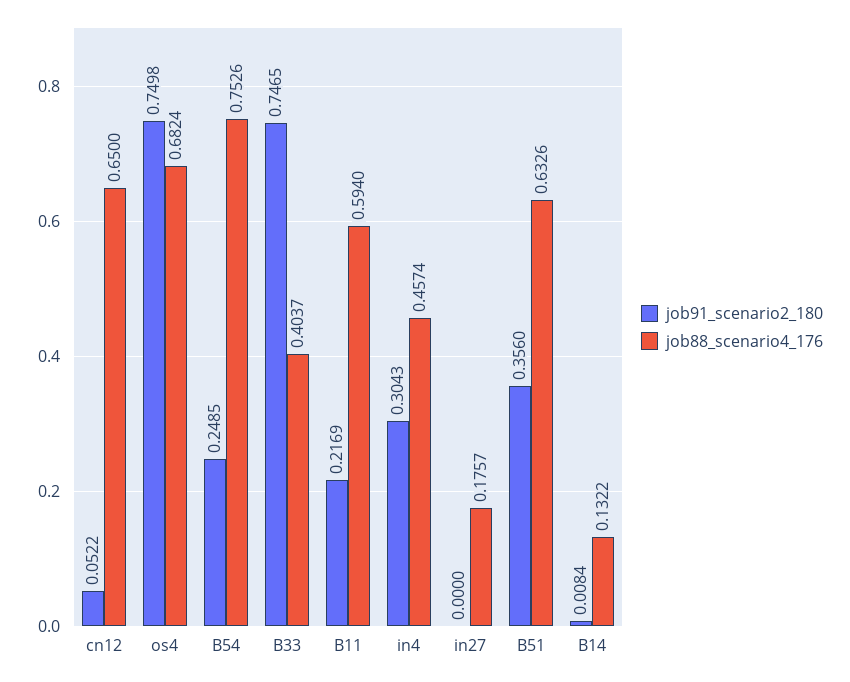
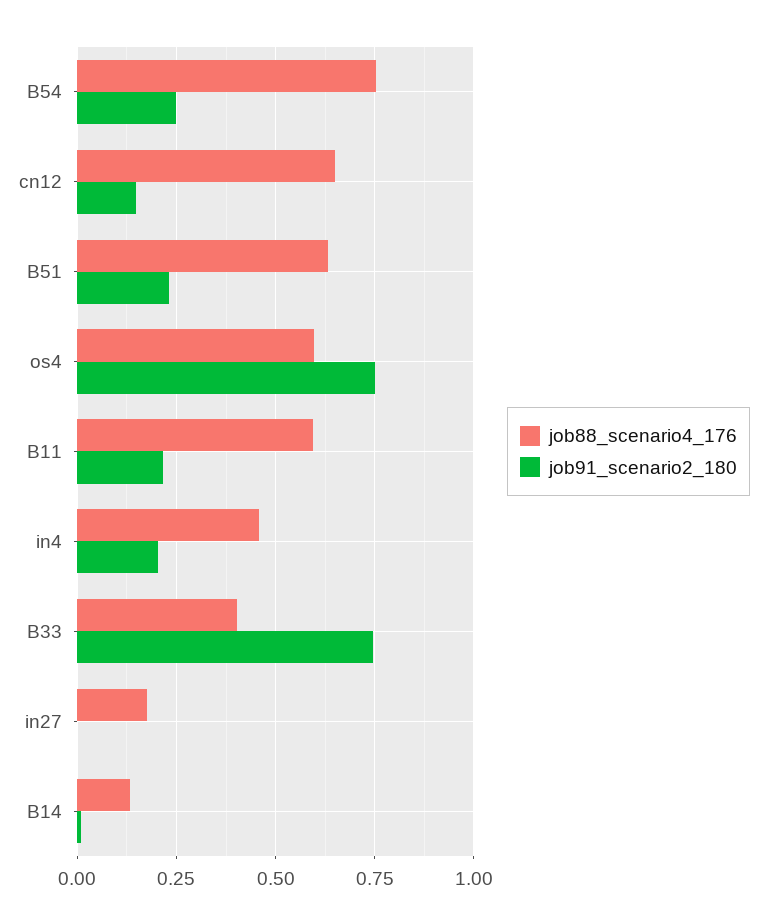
  {
    "job91_scenario2_180": {
-     "cn12": 0.0522,
+     "cn12": 0.15,
      "os4": 0.7498,
      "B54": 0.2485,
      "B33": 0.7465,
      "B11": 0.2169,
-     "in4": 0.3043,
+     "in4": 0.2,
      "in27": 0,
-     "B51": 0.356,
+     "B51": 0.225,
      "B14": 0.0084
    },
    "job88_scenario4_176": {
      "cn12": 0.65,
-     "os4": 0.6824,
+     "os4": 0.6,
      "B54": 0.7526,
      "B33": 0.4037,
      "B11": 0.594,
      "in4": 0.4574,
      "in27": 0.1757,
      "B51": 0.6326,
      "B14": 0.1322
    }
  }

